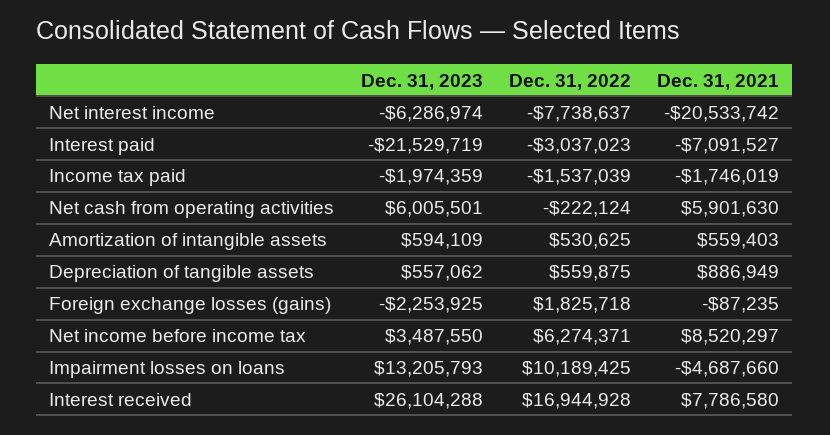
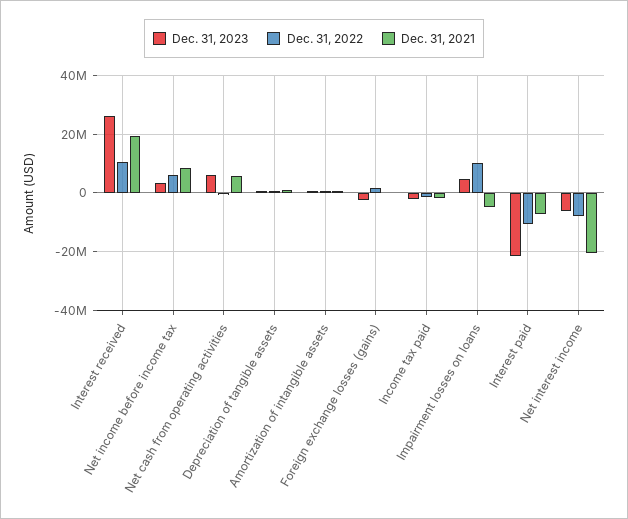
  {
    "Dec. 31, 2023": {
      "Net interest income": -6286974,
      "Interest paid": -21529719,
      "Income tax paid": -1974359,
      "Net cash from operating activities": 6005501,
      "Amortization of intangible assets": 594109,
      "Depreciation of tangible assets": 557062,
      "Foreign exchange losses (gains)": -2253925,
      "Net income before income tax": 3487550,
-     "Impairment losses on loans": 13205793,
+     "Impairment losses on loans": 5000000,
      "Interest received": 26104288
    },
    "Dec. 31, 2022": {
      "Net interest income": -7738637,
-     "Interest paid": -3037023,
+     "Interest paid": -10000000,
      "Income tax paid": -1537039,
      "Net cash from operating activities": -222124,
      "Amortization of intangible assets": 530625,
      "Depreciation of tangible assets": 559875,
      "Foreign exchange losses (gains)": 1825718,
      "Net income before income tax": 6274371,
      "Impairment losses on loans": 10189425,
-     "Interest received": 16944928
+     "Interest received": 10000000
    },
    "Dec. 31, 2021": {
      "Net interest income": -20533742,
      "Interest paid": -7091527,
      "Income tax paid": -1746019,
      "Net cash from operating activities": 5901630,
      "Amortization of intangible assets": 559403,
      "Depreciation of tangible assets": 886949,
      "Foreign exchange losses (gains)": -87235,
      "Net income before income tax": 8520297,
      "Impairment losses on loans": -4687660,
-     "Interest received": 7786580
+     "Interest received": 20000000
    }
  }

